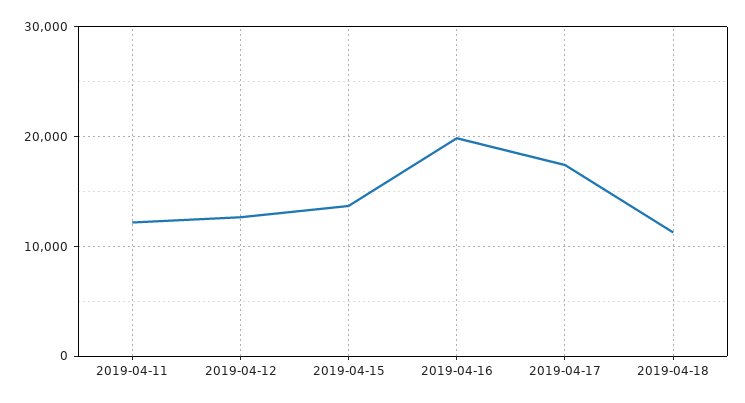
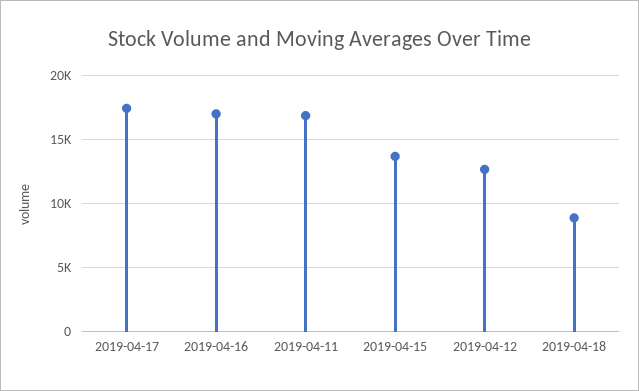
  {
-   "2019-04-11": 12000,
+   "2019-04-11": 17000,
    "2019-04-12": 12500,
    "2019-04-15": 13500,
-   "2019-04-16": 20000,
+   "2019-04-16": 17000,
    "2019-04-17": 17500,
-   "2019-04-18": 11000
+   "2019-04-18": 9000
  }

